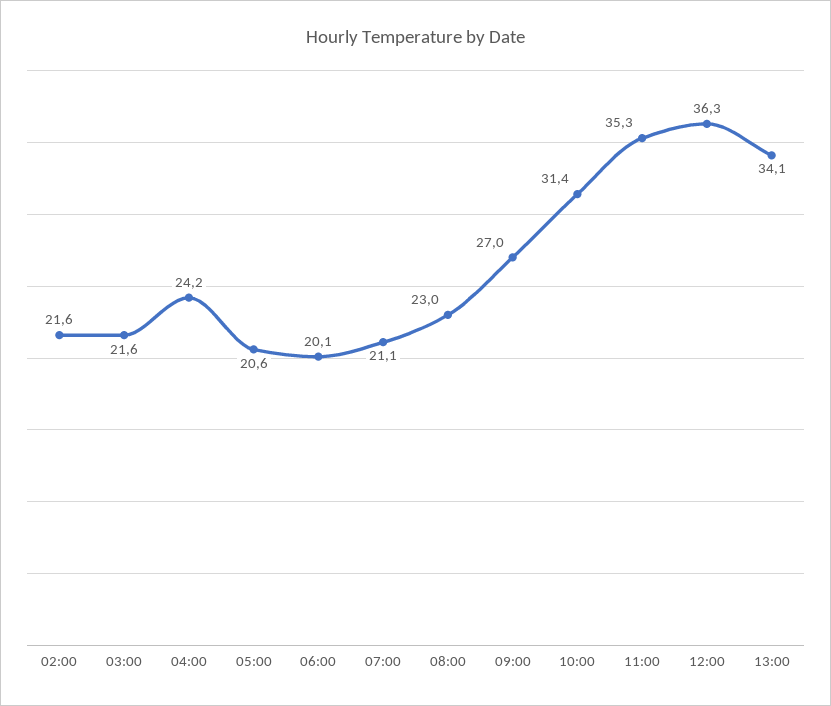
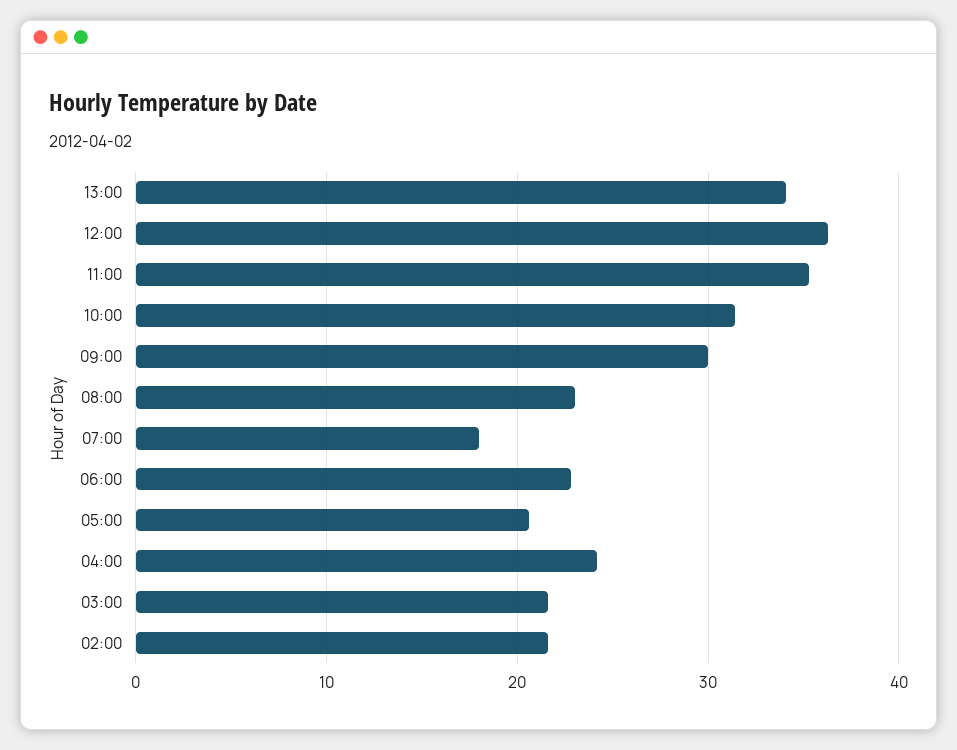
  {
    "02:00": 21.6,
    "03:00": 21.6,
    "04:00": 24.2,
    "05:00": 20.6,
-   "06:00": 20.1,
+   "06:00": 23,
-   "07:00": 21.1,
+   "07:00": 18,
    "08:00": 23,
-   "09:00": 27,
+   "09:00": 30,
    "10:00": 31.4,
    "11:00": 35.3,
    "12:00": 36.3,
    "13:00": 34.1
  }

